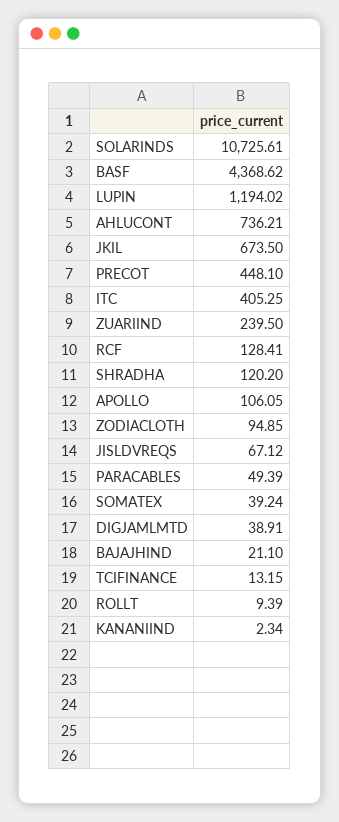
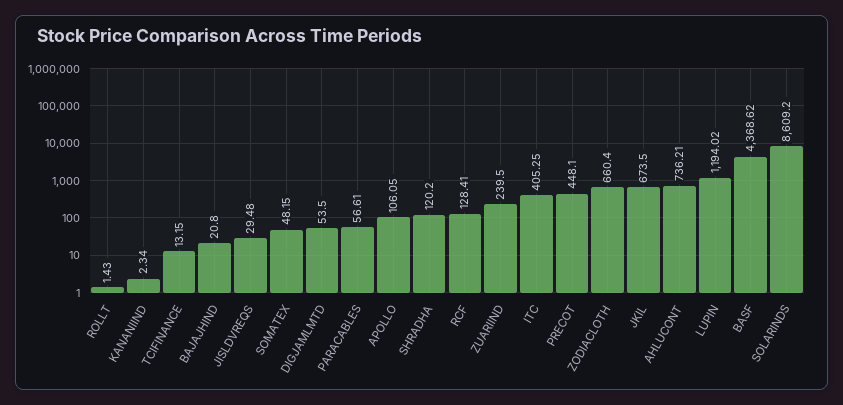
  {
-   "SOLARINDS": 10725.61,
+   "SOLARINDS": 8609.2,
    "BASF": 4368.62,
    "LUPIN": 1194.02,
    "AHLUCONT": 736.21,
    "JKIL": 673.5,
    "PRECOT": 448.1,
    "ITC": 405.25,
    "ZUARIIND": 239.5,
    "RCF": 128.41,
    "SHRADHA": 120.2,
    "APOLLO": 106.05,
-   "ZODIACLOTH": 94.85,
+   "ZODIACLOTH": 660.4,
-   "JISLDVREQS": 67.12,
+   "JISLDVREQS": 29.48,
-   "PARACABLES": 49.39,
+   "PARACABLES": 56.61,
-   "SOMATEX": 39.24,
+   "SOMATEX": 48.15,
-   "DIGJAMLMTD": 38.91,
+   "DIGJAMLMTD": 53.5,
-   "BAJAJHIND": 21.1,
+   "BAJAJHIND": 20.8,
    "TCIFINANCE": 13.15,
-   "ROLLT": 9.39,
+   "ROLLT": 1.43,
    "KANANIIND": 2.34
  }

